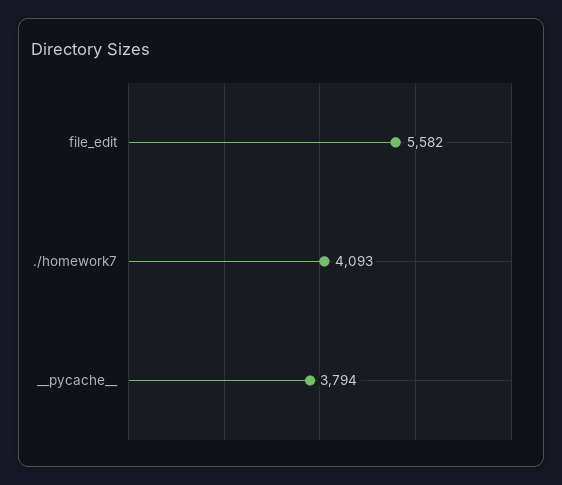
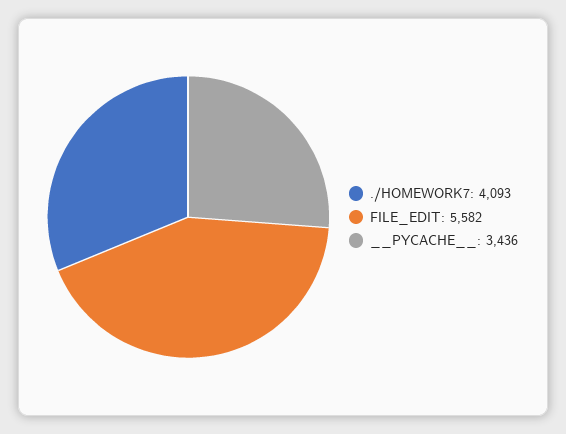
  {
    "file_edit": 5582,
    "./homework7": 4093,
-   "__pycache__": 3794
+   "__pycache__": 3436
  }

